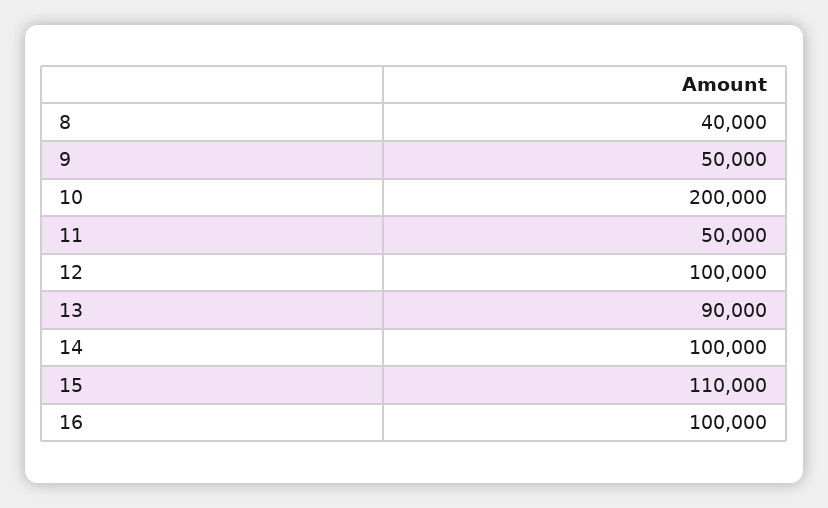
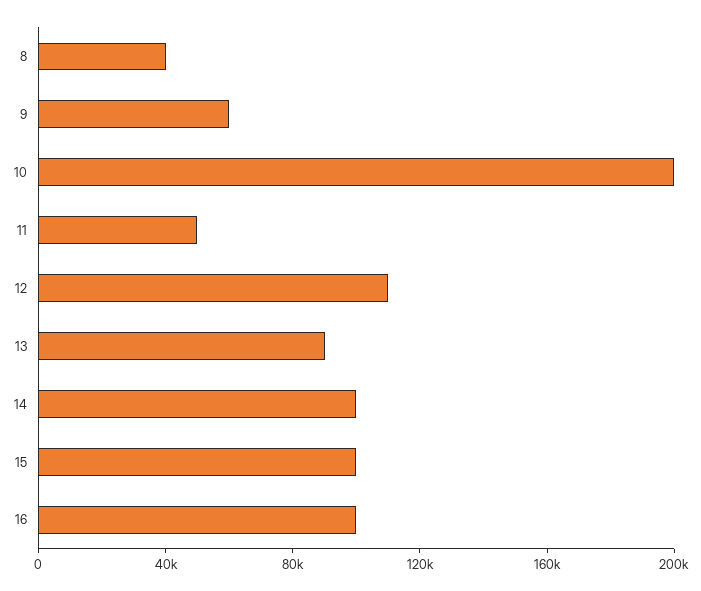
  {
    "8": 40000,
-   "9": 50000,
+   "9": 60000,
    "10": 200000,
    "11": 50000,
-   "12": 100000,
+   "12": 110000,
    "13": 90000,
    "14": 100000,
-   "15": 110000,
+   "15": 100000,
    "16": 100000
  }

